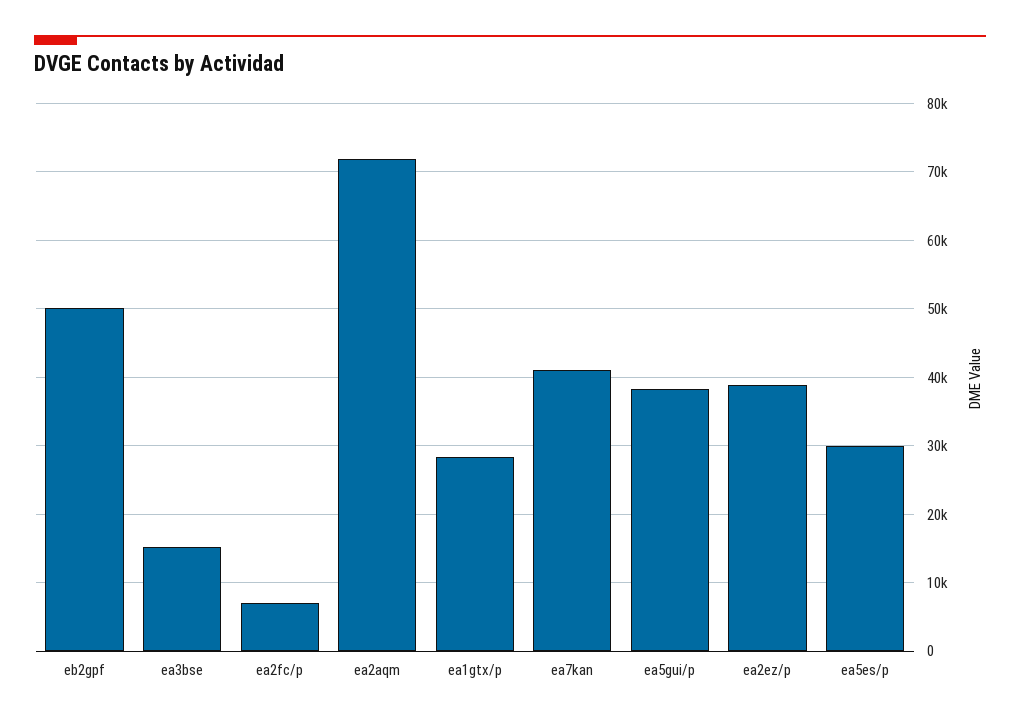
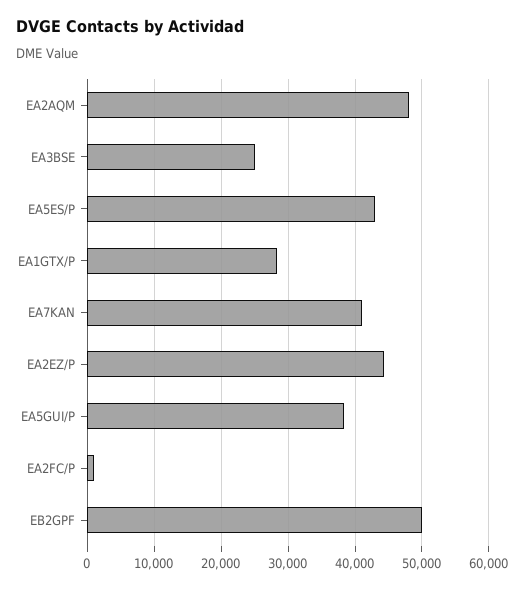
  {
    "eb2gpf": 50000,
-   "ea3bse": 15000,
+   "ea3bse": 25000,
-   "ea2fc/p": 7000,
+   "ea2fc/p": 1000,
-   "ea2aqm": 72000,
+   "ea2aqm": 48000,
    "ea1gtx/p": 28000,
    "ea7kan": 41000,
    "ea5gui/p": 38000,
-   "ea2ez/p": 39000,
+   "ea2ez/p": 44000,
-   "ea5es/p": 30000
+   "ea5es/p": 43000
  }

